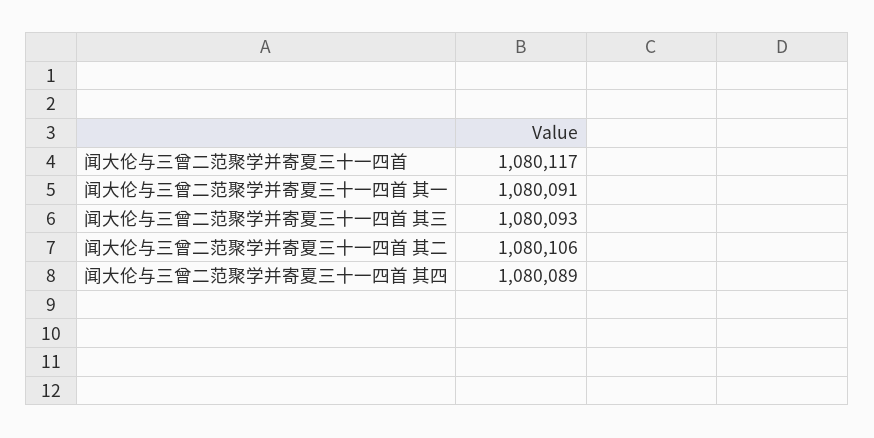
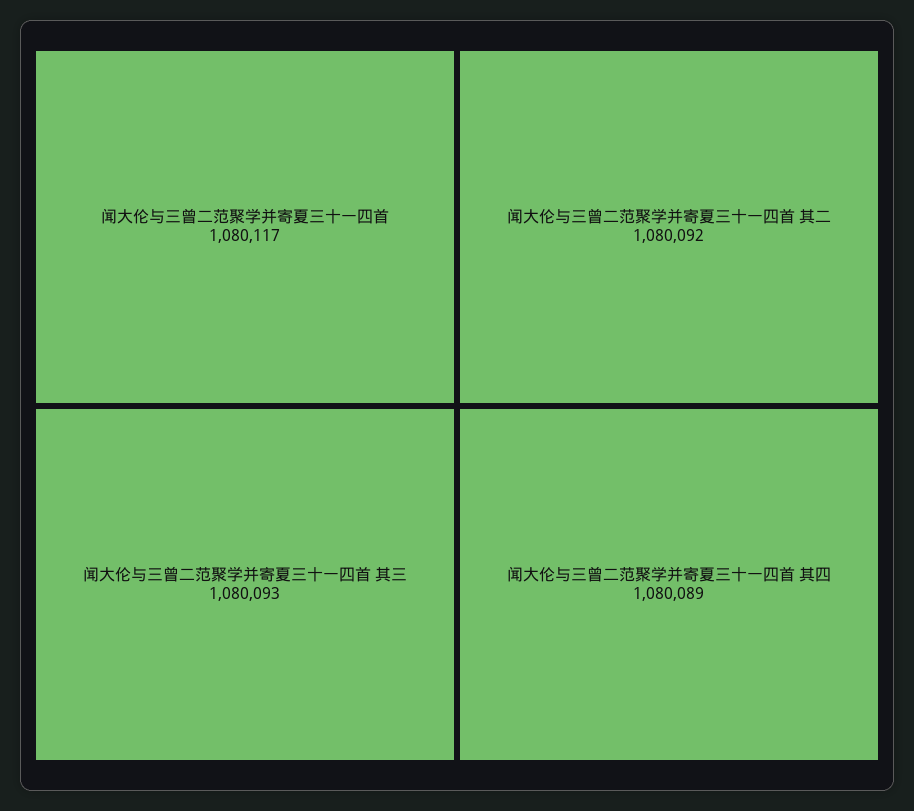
  {
    "闻大伦与三曾二范聚学并寄夏三十一四首": 1080117,
-   "闻大伦与三曾二范聚学并寄夏三十一四首 其一": 1080091,
    "闻大伦与三曾二范聚学并寄夏三十一四首 其三": 1080093,
-   "闻大伦与三曾二范聚学并寄夏三十一四首 其二": 1080106,
+   "闻大伦与三曾二范聚学并寄夏三十一四首 其二": 1080092,
    "闻大伦与三曾二范聚学并寄夏三十一四首 其四": 1080089
  }

